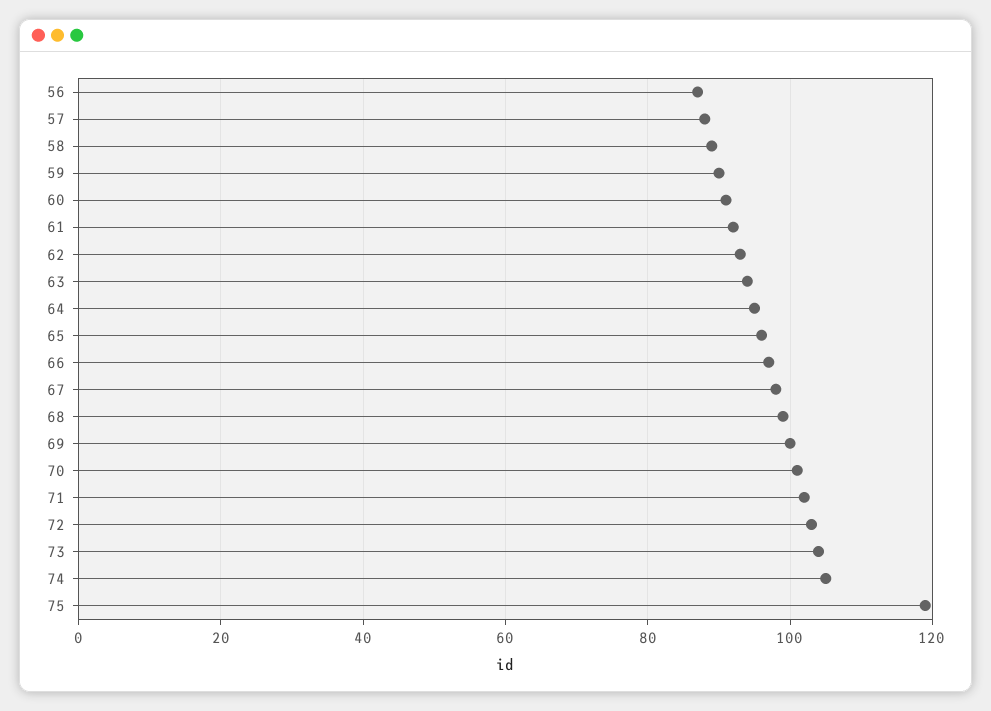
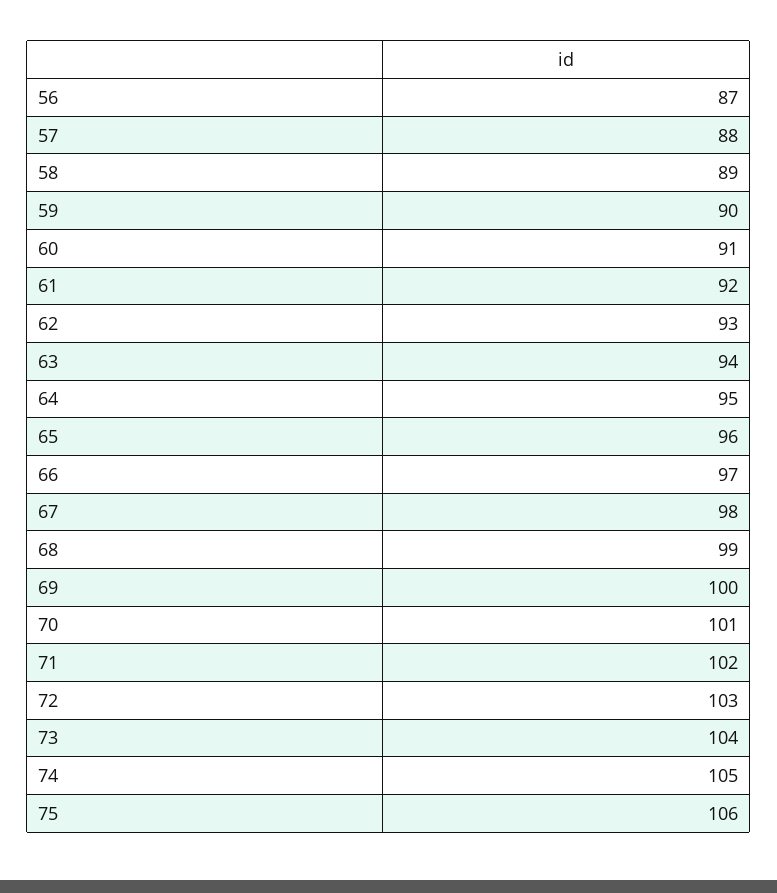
  {
    "56": 87,
    "57": 88,
    "58": 89,
    "59": 90,
    "60": 91,
    "61": 92,
    "62": 93,
    "63": 94,
    "64": 95,
    "65": 96,
    "66": 97,
    "67": 98,
    "68": 99,
    "69": 100,
    "70": 101,
    "71": 102,
    "72": 103,
    "73": 104,
    "74": 105,
-   "75": 120
+   "75": 106
  }

